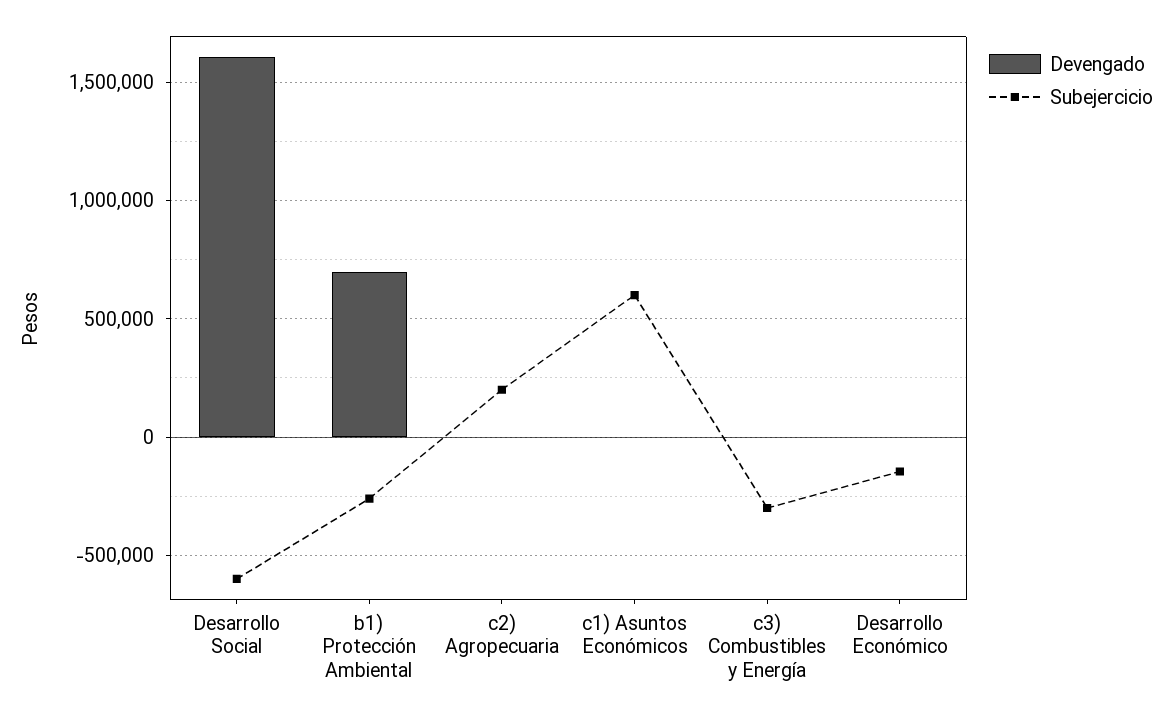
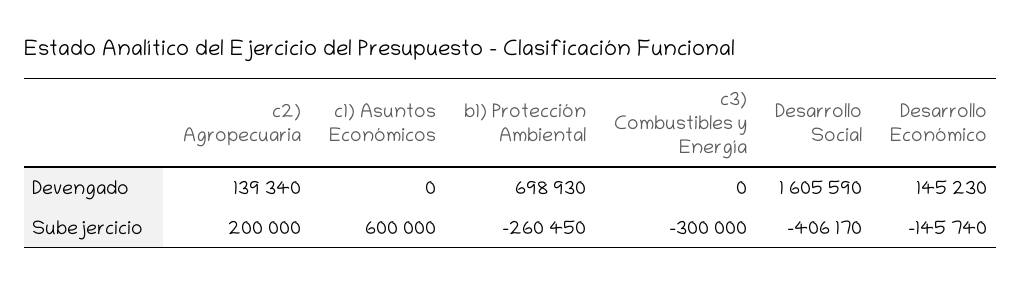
  {
    "Devengado": {
      "Desarrollo Social": 1605590,
      "b1) Protección Ambiental": 698930,
-     "c2) Agropecuaria": 0,
+     "c2) Agropecuaria": 139340,
      "c1) Asuntos Económicos": 0,
      "c3) Combustibles y Energía": 0,
-     "Desarrollo Económico": 0
+     "Desarrollo Económico": 145230
    },
    "Subejercicio": {
-     "Desarrollo Social": -600000,
+     "Desarrollo Social": -406170,
      "b1) Protección Ambiental": -260450,
      "c2) Agropecuaria": 200000,
      "c1) Asuntos Económicos": 600000,
      "c3) Combustibles y Energía": -300000,
      "Desarrollo Económico": -145740
    }
  }

